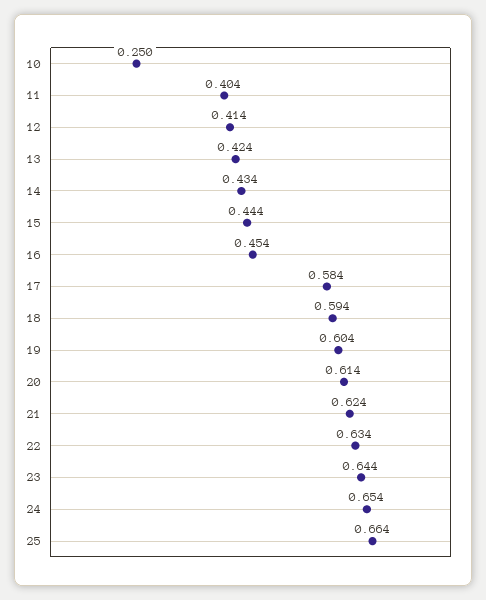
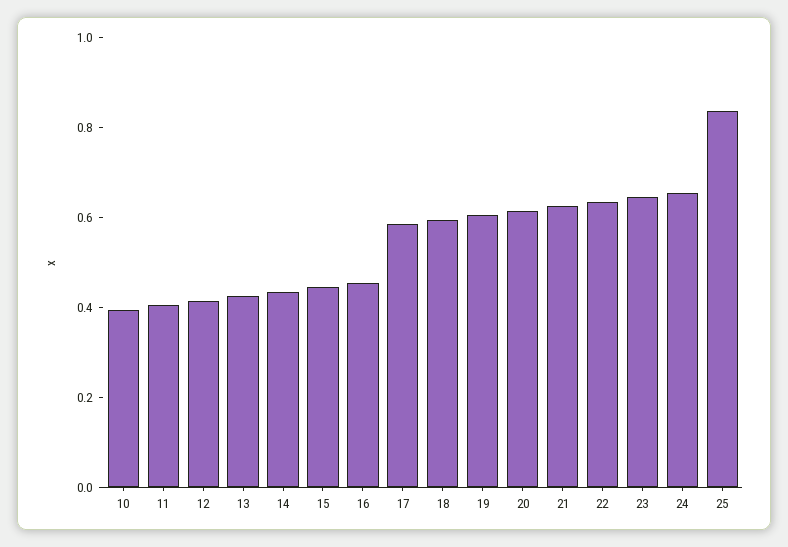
  {
-   "10": 0.25,
+   "10": 0.4,
    "11": 0.404,
    "12": 0.414,
    "13": 0.424,
    "14": 0.434,
    "15": 0.444,
    "16": 0.454,
    "17": 0.584,
    "18": 0.594,
    "19": 0.604,
    "20": 0.614,
    "21": 0.624,
    "22": 0.634,
    "23": 0.644,
    "24": 0.654,
-   "25": 0.664
+   "25": 0.85
  }

